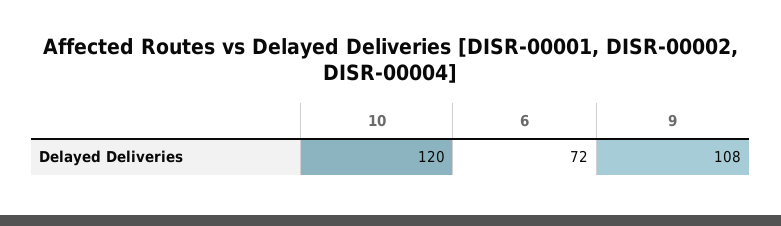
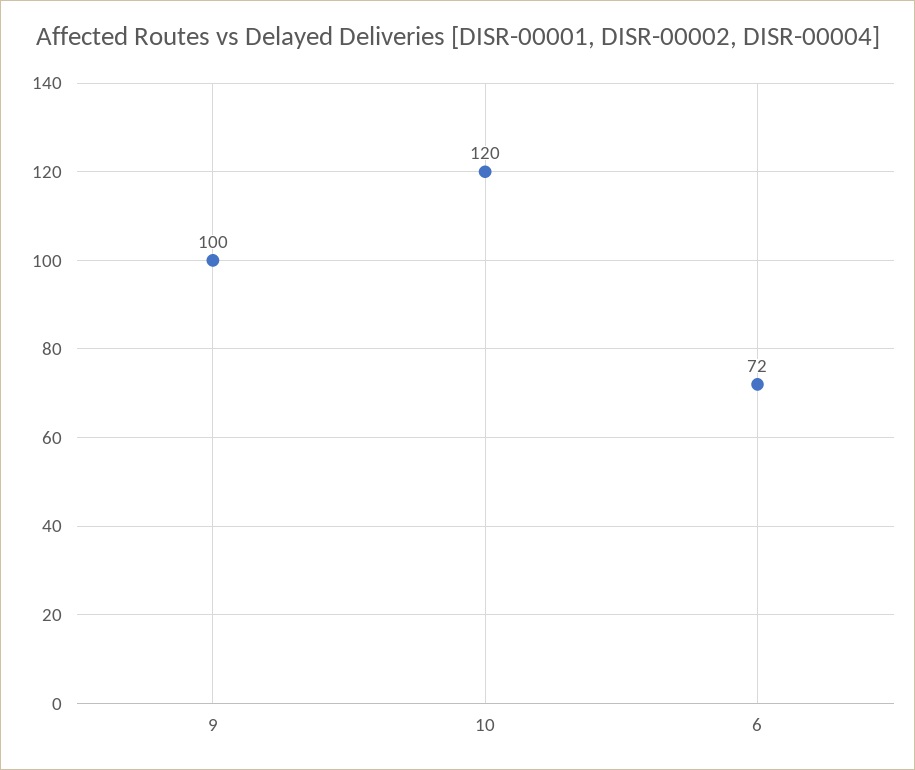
  {
    "10": 120,
    "6": 72,
-   "9": 108
+   "9": 100
  }

